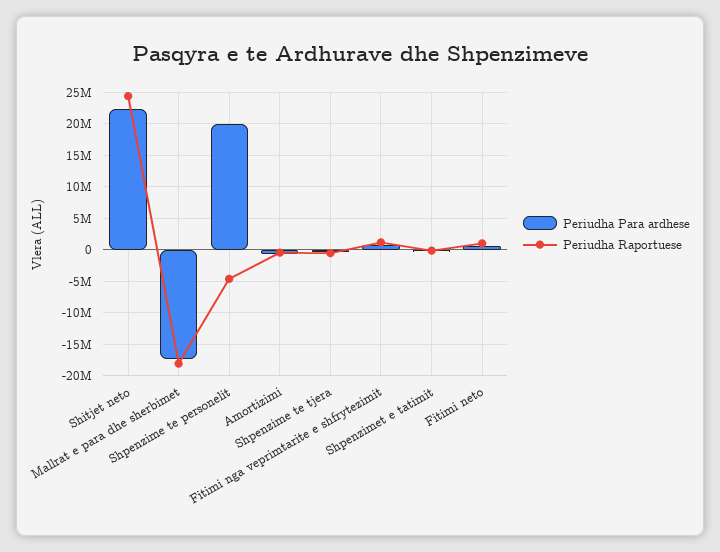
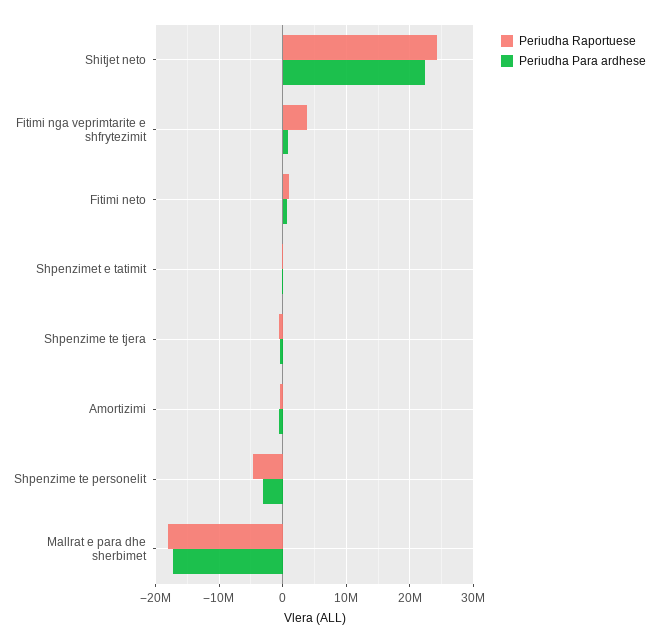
  {
    "Periudha Para ardhese": {
      "Shitjet neto": 22000000,
      "Mallrat e para dhe sherbimet": -17000000,
-     "Shpenzime te personelit": 20000000,
+     "Shpenzime te personelit": -3000000,
      "Amortizimi": -1000000,
      "Shpenzime te tjera": 0,
      "Fitimi nga veprimtarite e shfrytezimit": 1000000,
      "Shpenzimet e tatimit": 0,
      "Fitimi neto": 1000000
    },
    "Periudha Raportuese": {
      "Shitjet neto": 24000000,
      "Mallrat e para dhe sherbimet": -18000000,
      "Shpenzime te personelit": -5000000,
      "Amortizimi": 0,
      "Shpenzime te tjera": -1000000,
-     "Fitimi nga veprimtarite e shfrytezimit": 1000000,
+     "Fitimi nga veprimtarite e shfrytezimit": 4000000,
      "Shpenzimet e tatimit": 0,
      "Fitimi neto": 1000000
    }
  }

